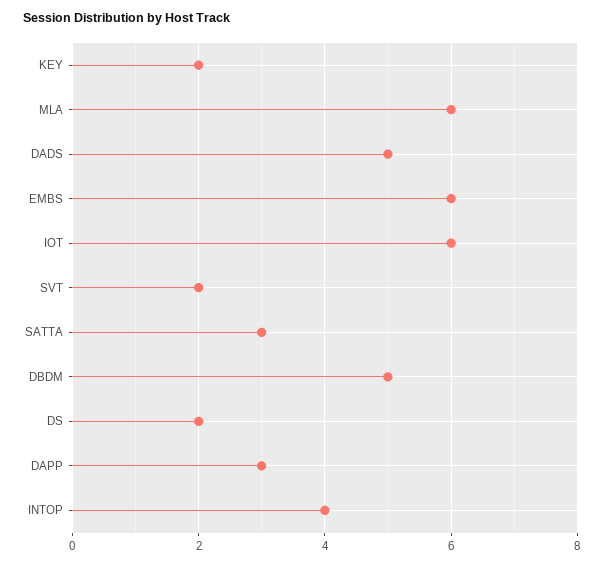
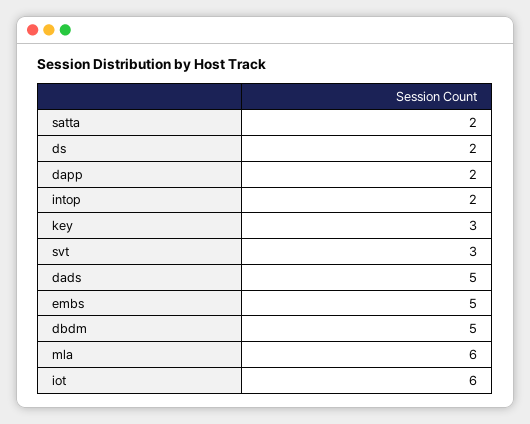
  {
-   "KEY": 2,
+   "KEY": 3,
    "MLA": 6,
    "DADS": 5,
-   "EMBS": 6,
+   "EMBS": 5,
    "IOT": 6,
-   "SVT": 2,
+   "SVT": 3,
-   "SATTA": 3,
+   "SATTA": 2,
    "DBDM": 5,
    "DS": 2,
-   "DAPP": 3,
+   "DAPP": 2,
-   "INTOP": 4
+   "INTOP": 2
  }

